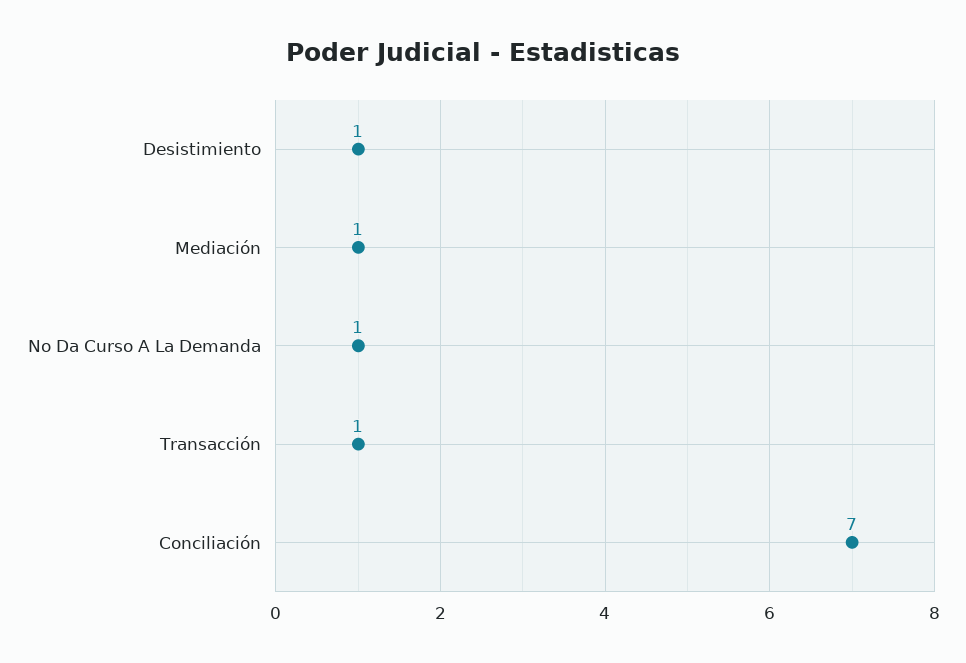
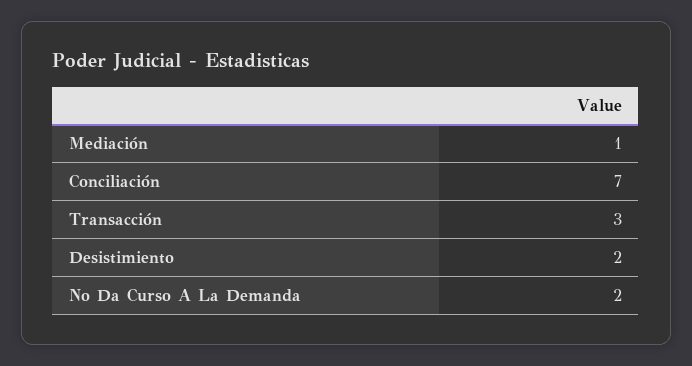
  {
-   "Desistimiento": 1,
+   "Desistimiento": 2,
    "Mediación": 1,
-   "No Da Curso A La Demanda": 1,
+   "No Da Curso A La Demanda": 2,
-   "Transacción": 1,
+   "Transacción": 3,
    "Conciliación": 7
  }

